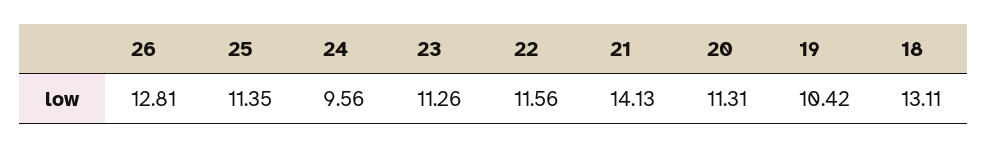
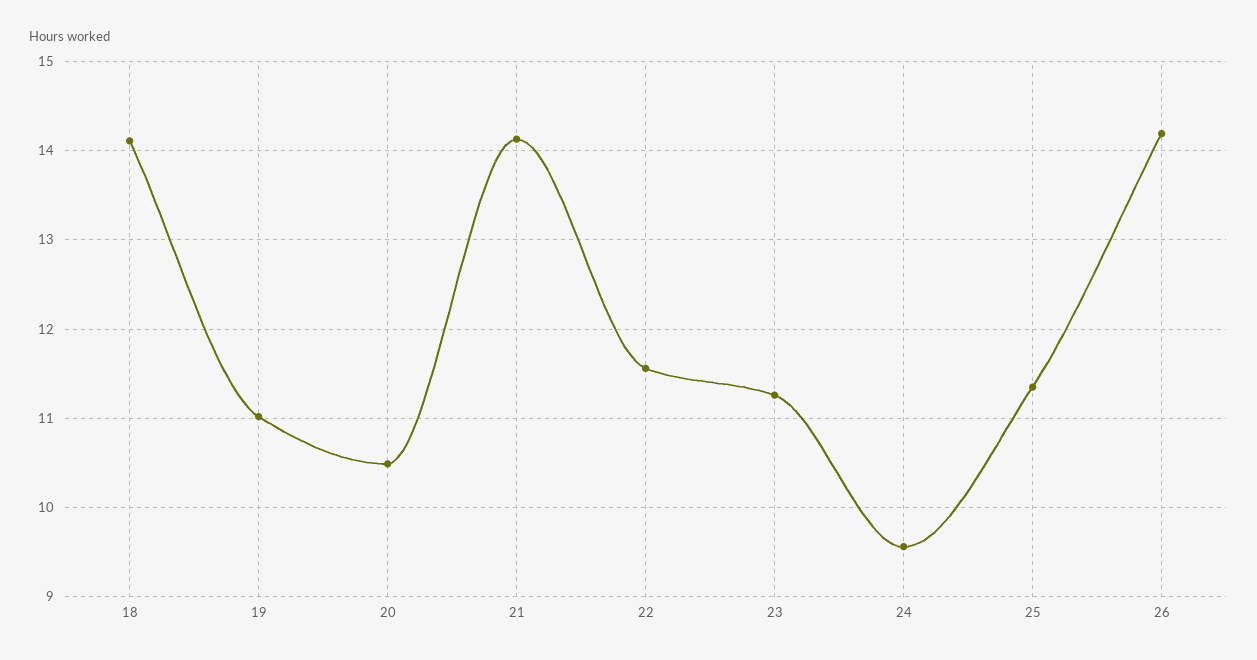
  {
-   "26": 12.81,
+   "26": 14.2,
    "25": 11.35,
    "24": 9.56,
    "23": 11.26,
    "22": 11.56,
    "21": 14.13,
-   "20": 11.31,
+   "20": 10.5,
-   "19": 10.42,
+   "19": 11,
-   "18": 13.11
+   "18": 14.1
  }

